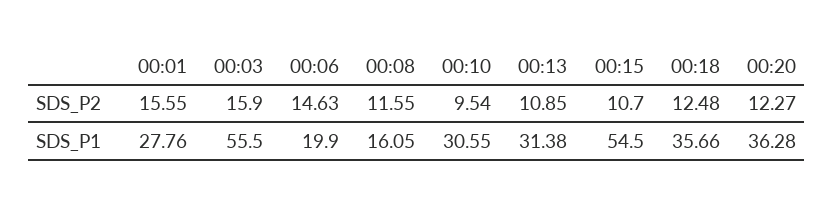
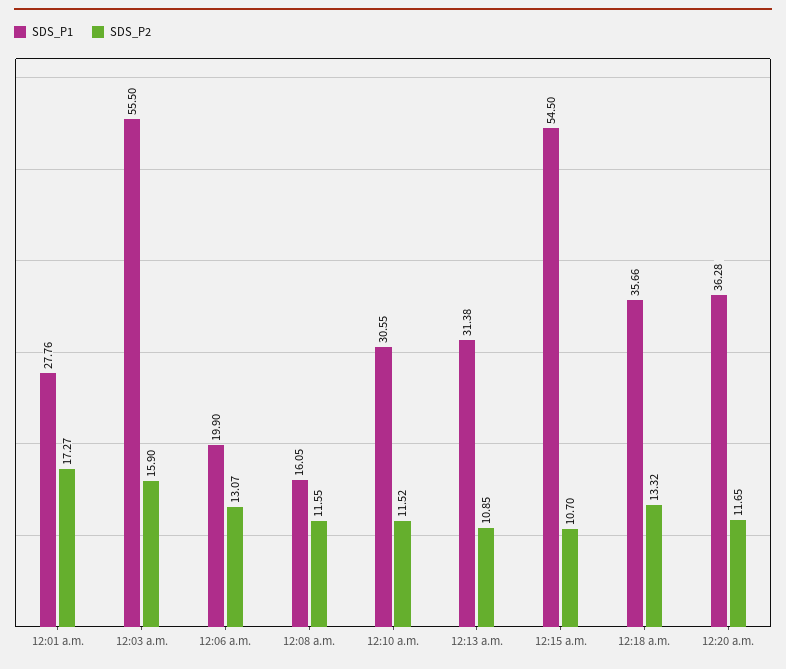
  {
    "SDS_P2": {
-     "00:01": 15.55,
+     "00:01": 17.27,
      "00:03": 15.9,
-     "00:06": 14.63,
+     "00:06": 13.07,
      "00:08": 11.55,
-     "00:10": 9.54,
+     "00:10": 11.52,
      "00:13": 10.85,
      "00:15": 10.7,
-     "00:18": 12.48,
+     "00:18": 13.32,
-     "00:20": 12.27
+     "00:20": 11.65
    },
    "SDS_P1": {
      "00:01": 27.76,
      "00:03": 55.5,
      "00:06": 19.9,
      "00:08": 16.05,
      "00:10": 30.55,
      "00:13": 31.38,
      "00:15": 54.5,
      "00:18": 35.66,
      "00:20": 36.28
    }
  }

